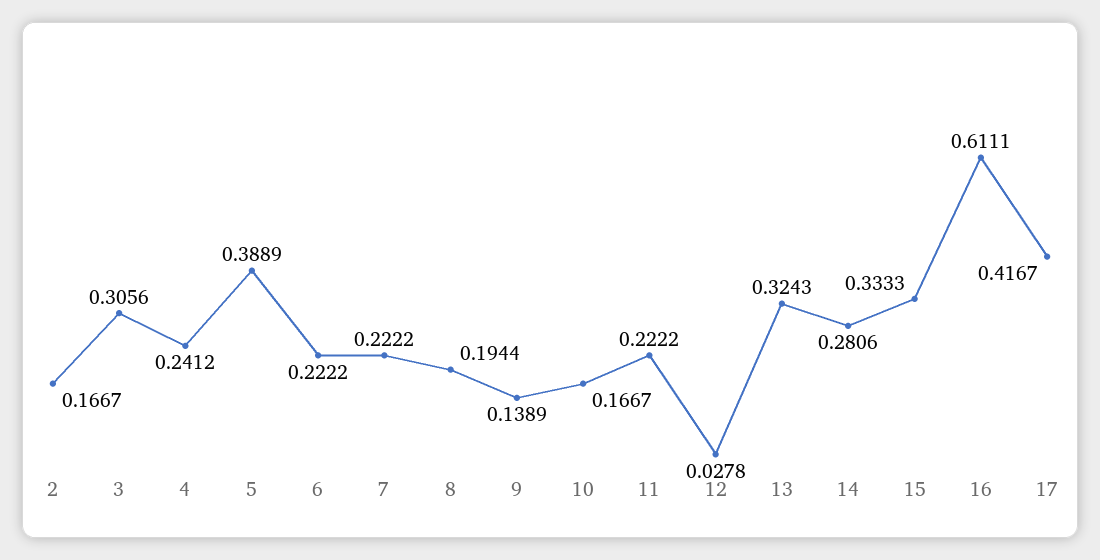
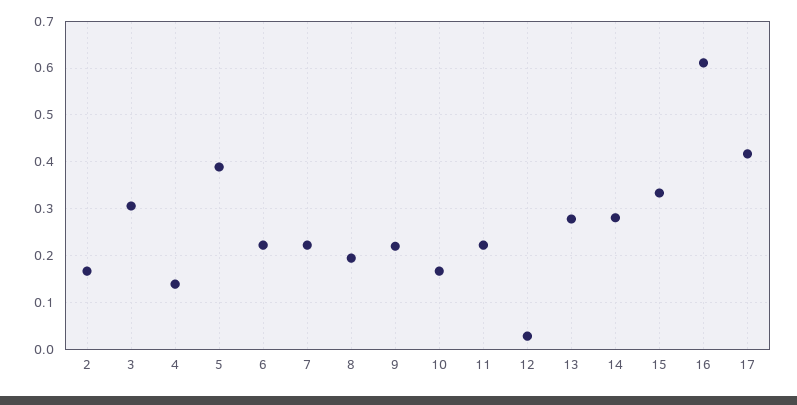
  {
    "2": 0.1667,
    "3": 0.3056,
-   "4": 0.2412,
+   "4": 0.14,
    "5": 0.3889,
    "6": 0.2222,
    "7": 0.2222,
    "8": 0.1944,
-   "9": 0.1389,
+   "9": 0.22,
    "10": 0.1667,
    "11": 0.2222,
    "12": 0.0278,
-   "13": 0.3243,
+   "13": 0.28,
    "14": 0.2806,
    "15": 0.3333,
    "16": 0.6111,
    "17": 0.4167
  }

